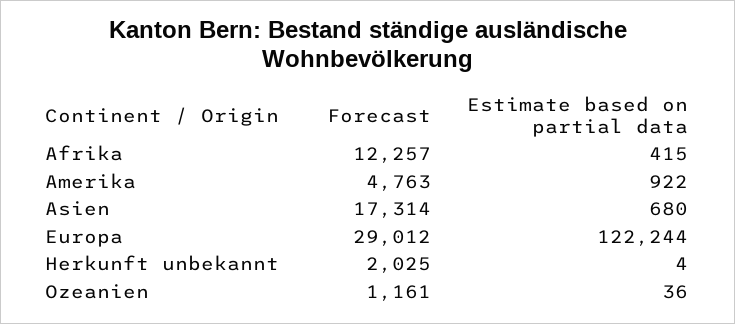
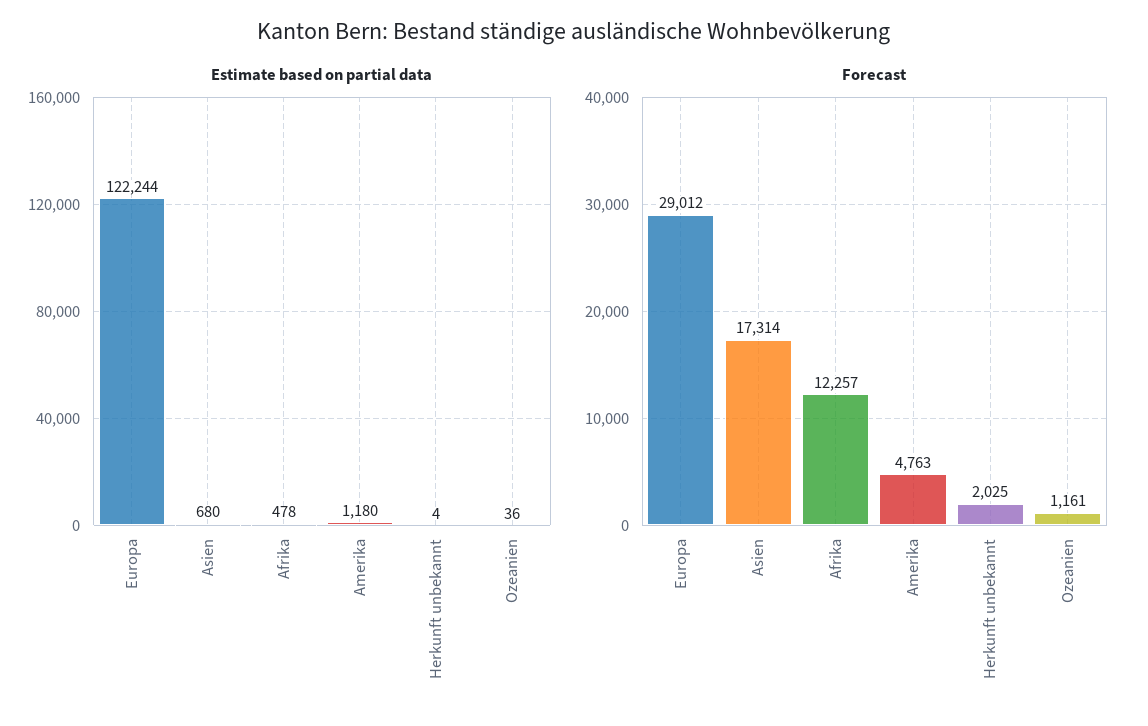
  {
    "Forecast": {
      "Afrika": 12257,
      "Amerika": 4763,
      "Asien": 17314,
      "Europa": 29012,
      "Herkunft unbekannt": 2025,
      "Ozeanien": 1161
    },
    "Estimate based on partial data": {
-     "Afrika": 415,
+     "Afrika": 478,
-     "Amerika": 922,
+     "Amerika": 1180,
      "Asien": 680,
      "Europa": 122244,
      "Herkunft unbekannt": 4,
      "Ozeanien": 36
    }
  }

